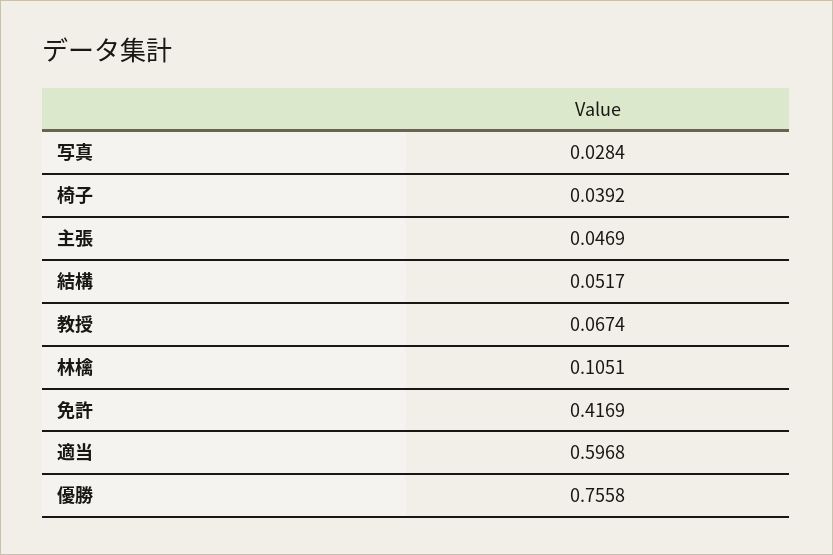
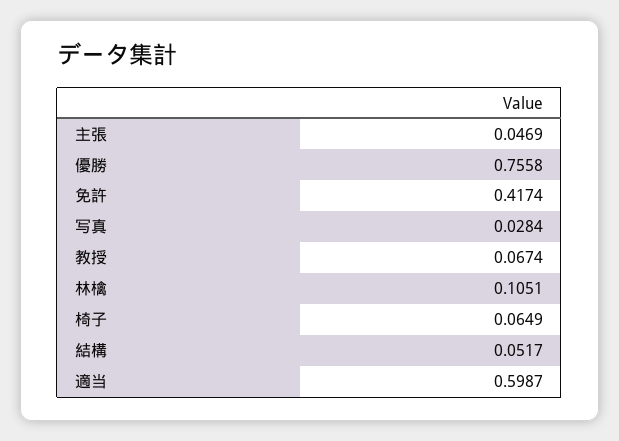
  {
    "写真": 0.0284,
-   "椅子": 0.0392,
+   "椅子": 0.0649,
    "主張": 0.0469,
    "結構": 0.0517,
    "教授": 0.0674,
    "林檎": 0.1051,
-   "免許": 0.4169,
+   "免許": 0.4174,
-   "適当": 0.5968,
+   "適当": 0.5987,
    "優勝": 0.7558
  }

